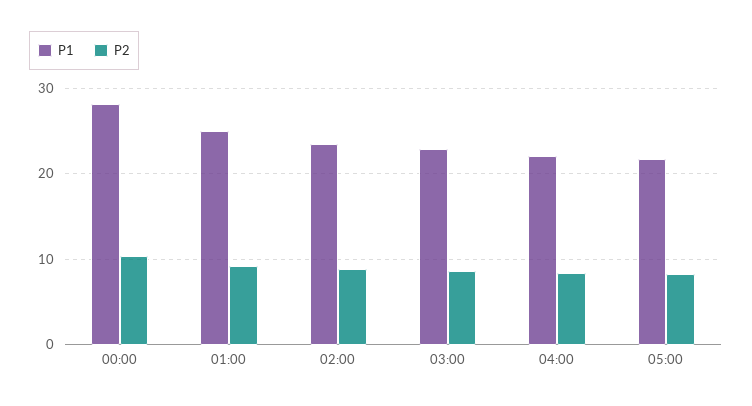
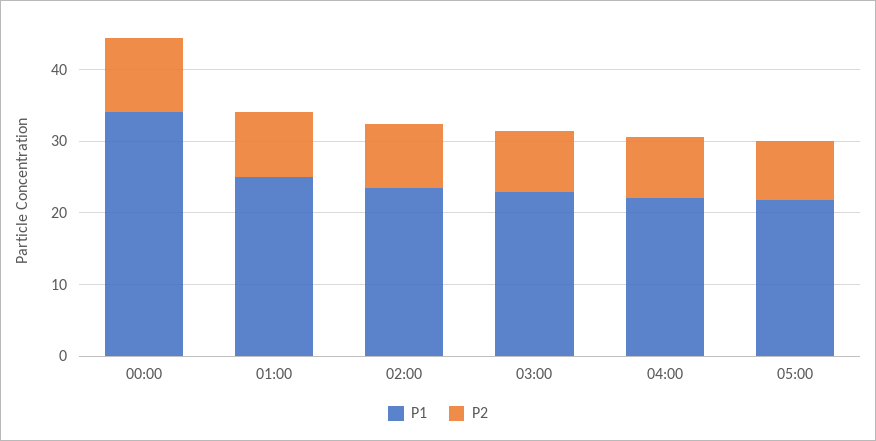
  {
    "P1": {
-     "00:00": 28,
+     "00:00": 34,
      "01:00": 25,
      "02:00": 24,
      "03:00": 23,
      "04:00": 22,
      "05:00": 22
    },
    "P2": {
      "00:00": 10,
      "01:00": 9,
      "02:00": 9,
      "03:00": 9,
      "04:00": 8,
      "05:00": 8
    }
  }

